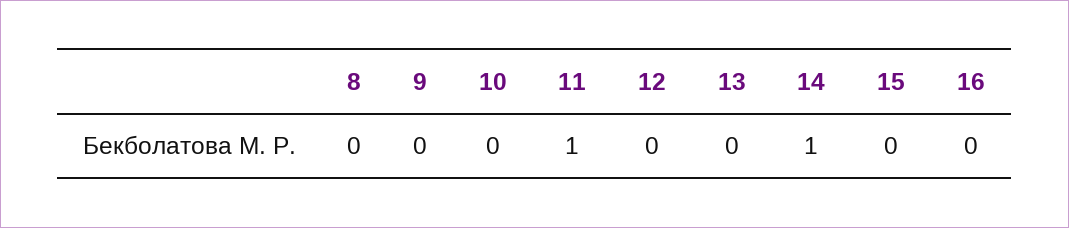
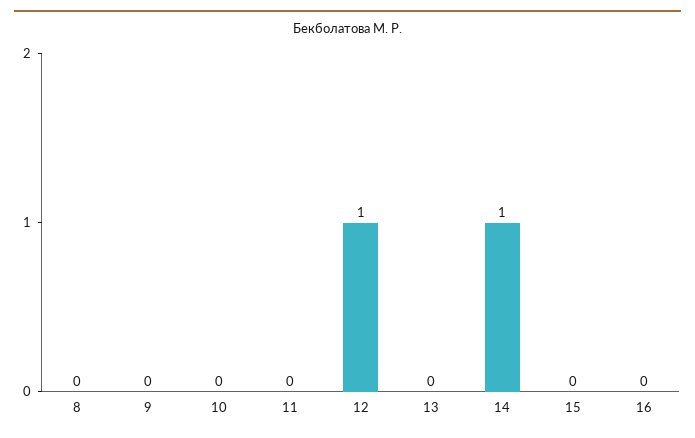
  {
    "8": 0,
    "9": 0,
    "10": 0,
-   "11": 1,
+   "11": 0,
-   "12": 0,
+   "12": 1,
    "13": 0,
    "14": 1,
    "15": 0,
    "16": 0
  }

